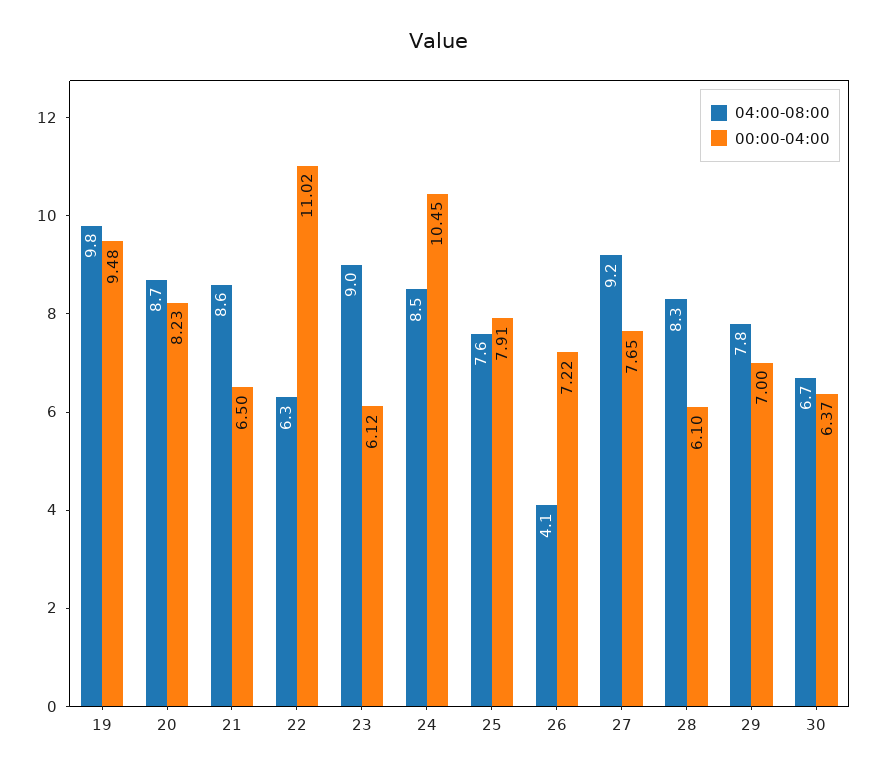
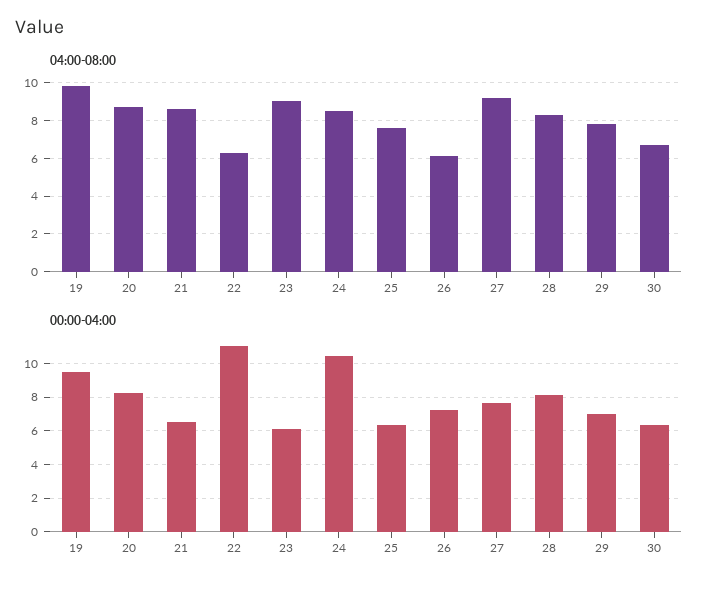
  {
    "04:00-08:00": {
      "19": 9.8,
      "20": 8.7,
      "21": 8.6,
      "22": 6.3,
      "23": 9,
      "24": 8.5,
      "25": 7.6,
-     "26": 4.1,
+     "26": 6,
      "27": 9.2,
      "28": 8.3,
      "29": 7.8,
      "30": 6.7
    },
    "00:00-04:00": {
      "19": 9.48,
      "20": 8.23,
      "21": 6.5,
      "22": 11.02,
      "23": 6.12,
      "24": 10.45,
-     "25": 7.91,
+     "25": 6.5,
      "26": 7.22,
      "27": 7.65,
-     "28": 6.1,
+     "28": 8,
      "29": 7,
      "30": 6.37
    }
  }

